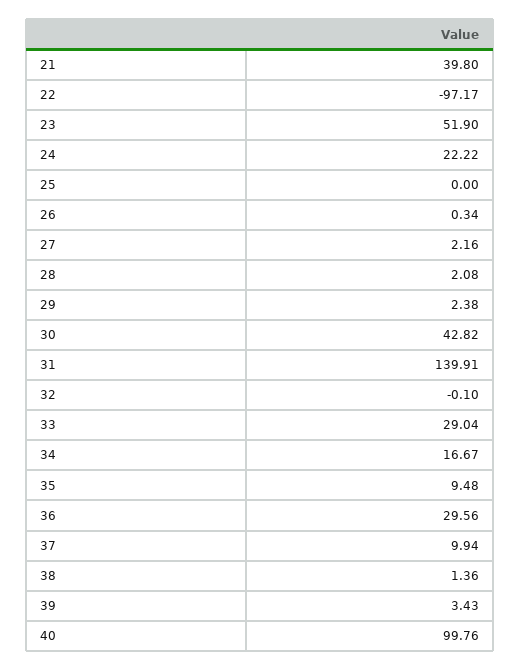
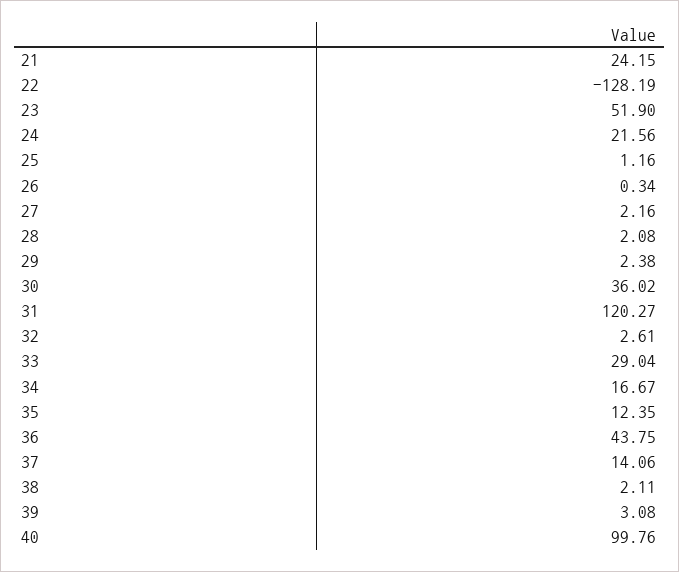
  {
-   "21": 39.8,
+   "21": 24.15,
-   "22": -97.17,
+   "22": -128.19,
    "23": 51.9,
-   "24": 22.22,
+   "24": 21.56,
-   "25": 0,
+   "25": 1.16,
    "26": 0.34,
    "27": 2.16,
    "28": 2.08,
    "29": 2.38,
-   "30": 42.82,
+   "30": 36.02,
-   "31": 139.91,
+   "31": 120.27,
-   "32": -0.1,
+   "32": 2.61,
    "33": 29.04,
    "34": 16.67,
-   "35": 9.48,
+   "35": 12.35,
-   "36": 29.56,
+   "36": 43.75,
-   "37": 9.94,
+   "37": 14.06,
-   "38": 1.36,
+   "38": 2.11,
-   "39": 3.43,
+   "39": 3.08,
    "40": 99.76
  }

